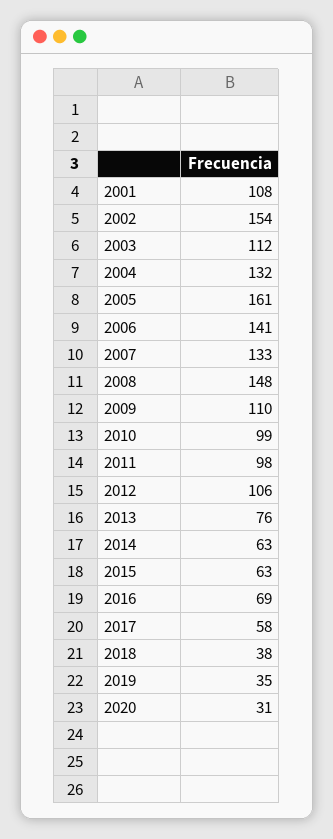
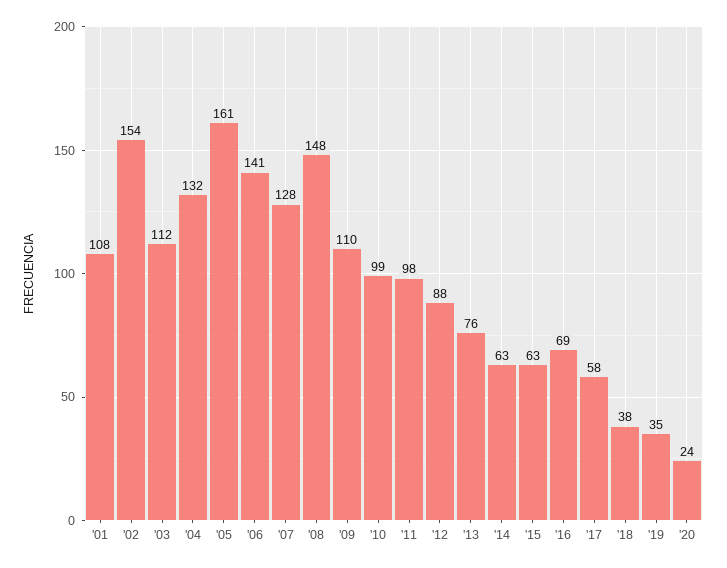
  {
    "2001": 108,
    "2002": 154,
    "2003": 112,
    "2004": 132,
    "2005": 161,
    "2006": 141,
-   "2007": 133,
+   "2007": 128,
    "2008": 148,
    "2009": 110,
    "2010": 99,
    "2011": 98,
-   "2012": 106,
+   "2012": 88,
    "2013": 76,
    "2014": 63,
    "2015": 63,
    "2016": 69,
    "2017": 58,
    "2018": 38,
    "2019": 35,
-   "2020": 31
+   "2020": 24
  }

